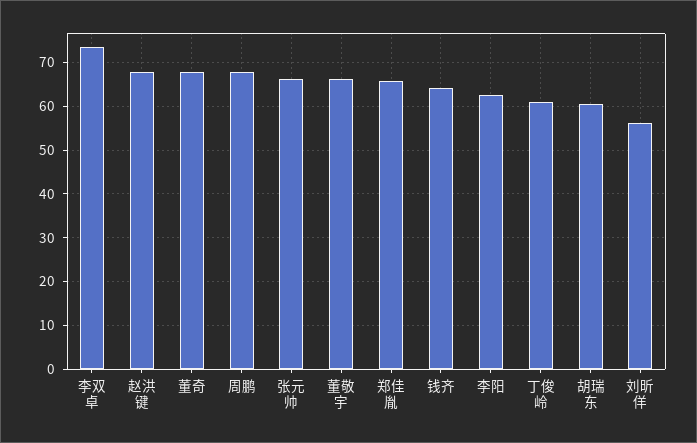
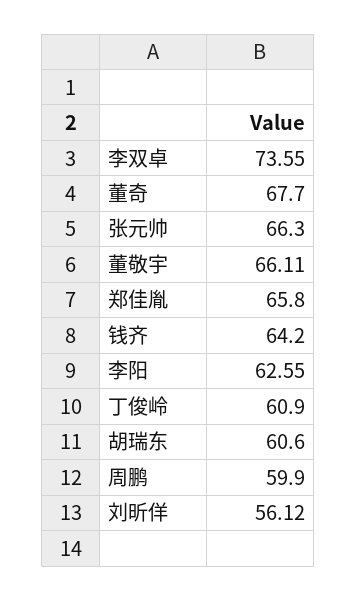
  {
    "李双卓": 73.55,
-   "赵洪键": 68,
    "董奇": 67.7,
-   "周鹏": 68,
+   "周鹏": 59.9,
    "张元帅": 66.3,
    "董敬宇": 66.11,
    "郑佳胤": 65.8,
    "钱齐": 64.2,
    "李阳": 62.55,
    "丁俊岭": 60.9,
    "胡瑞东": 60.6,
    "刘昕佯": 56.12
  }

